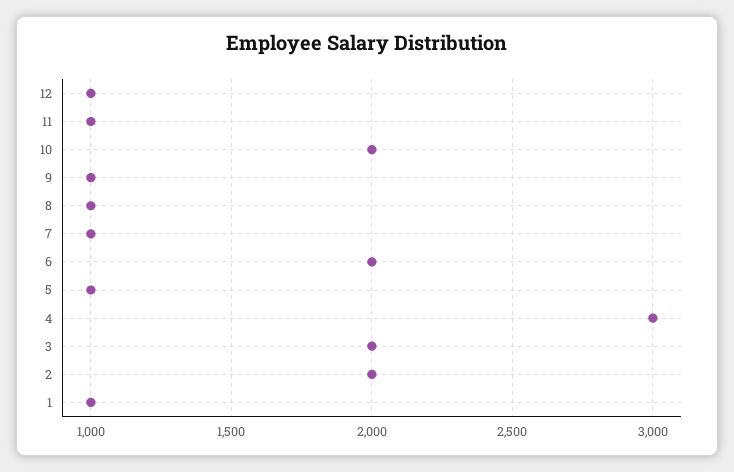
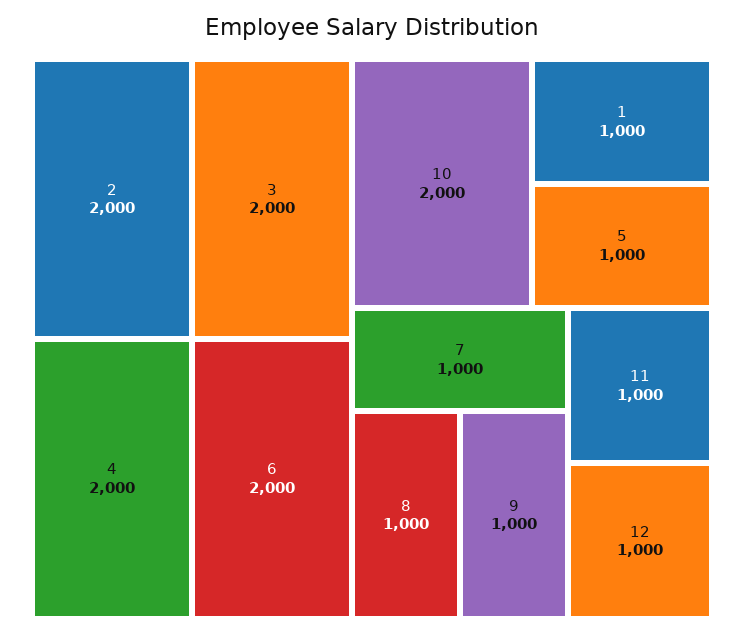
  {
    "12": 1000,
    "11": 1000,
    "10": 2000,
    "9": 1000,
    "8": 1000,
    "7": 1000,
    "6": 2000,
    "5": 1000,
-   "4": 3000,
+   "4": 2000,
    "3": 2000,
    "2": 2000,
    "1": 1000
  }

